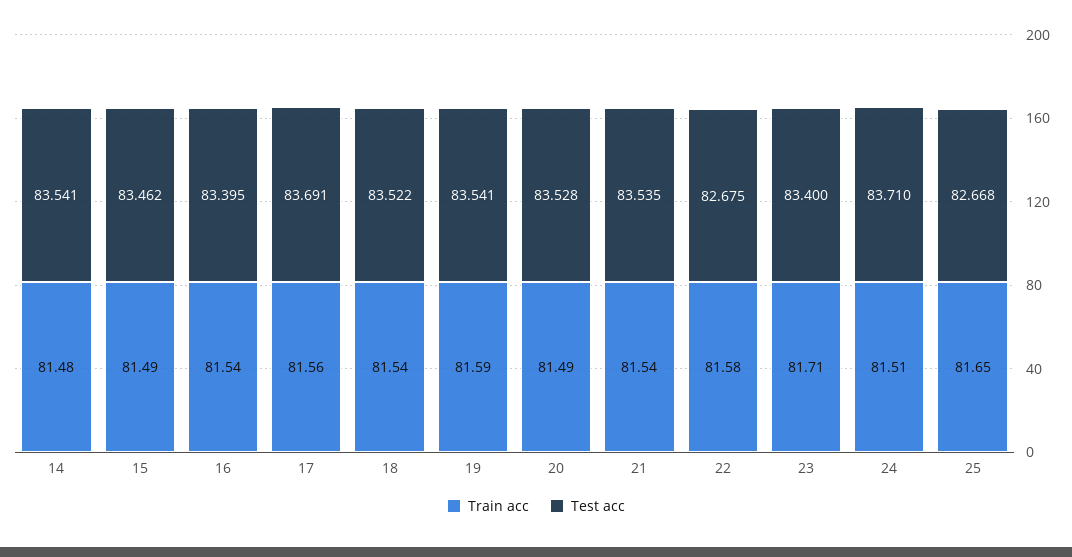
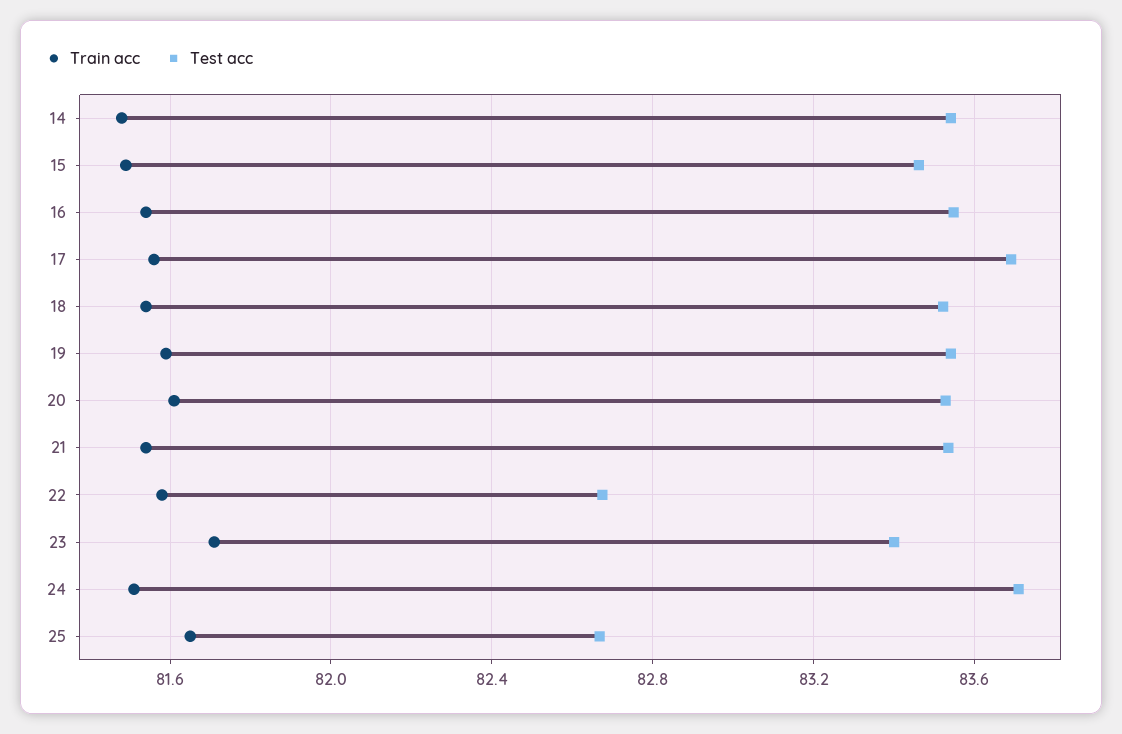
  {
    "Train acc": {
      "14": 81.48,
      "15": 81.49,
      "16": 81.54,
      "17": 81.56,
      "18": 81.54,
      "19": 81.59,
-     "20": 81.49,
+     "20": 81.6,
      "21": 81.54,
      "22": 81.58,
      "23": 81.71,
      "24": 81.51,
      "25": 81.65
    },
    "Test acc": {
      "14": 83.541,
      "15": 83.462,
-     "16": 83.395,
+     "16": 83.55,
      "17": 83.691,
      "18": 83.522,
      "19": 83.541,
      "20": 83.528,
      "21": 83.535,
      "22": 82.675,
      "23": 83.4,
      "24": 83.71,
      "25": 82.668
    }
  }

